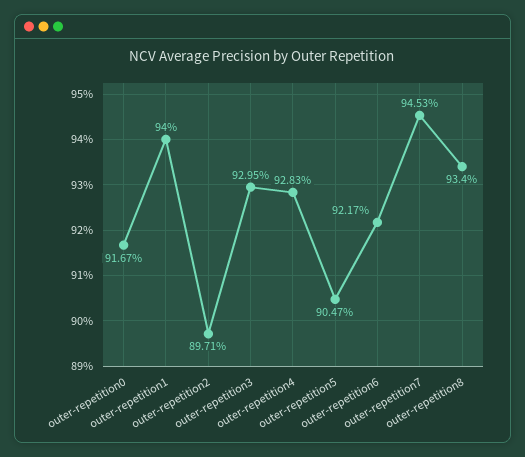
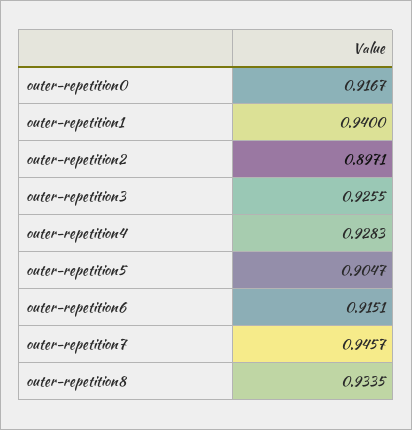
  {
    "outer-repetition0": 0.9167,
    "outer-repetition1": 0.94,
    "outer-repetition2": 0.8971,
-   "outer-repetition3": 0.9295,
+   "outer-repetition3": 0.9255,
    "outer-repetition4": 0.9283,
    "outer-repetition5": 0.9047,
-   "outer-repetition6": 0.9217,
+   "outer-repetition6": 0.9151,
-   "outer-repetition7": 0.9453,
+   "outer-repetition7": 0.9457,
-   "outer-repetition8": 0.934
+   "outer-repetition8": 0.9335
  }

